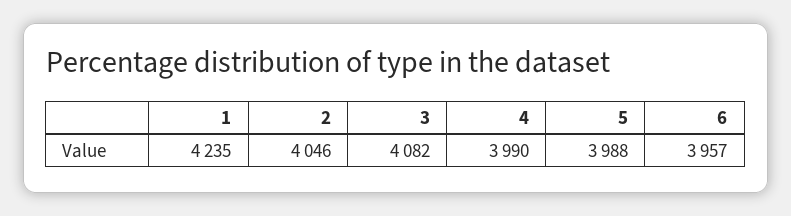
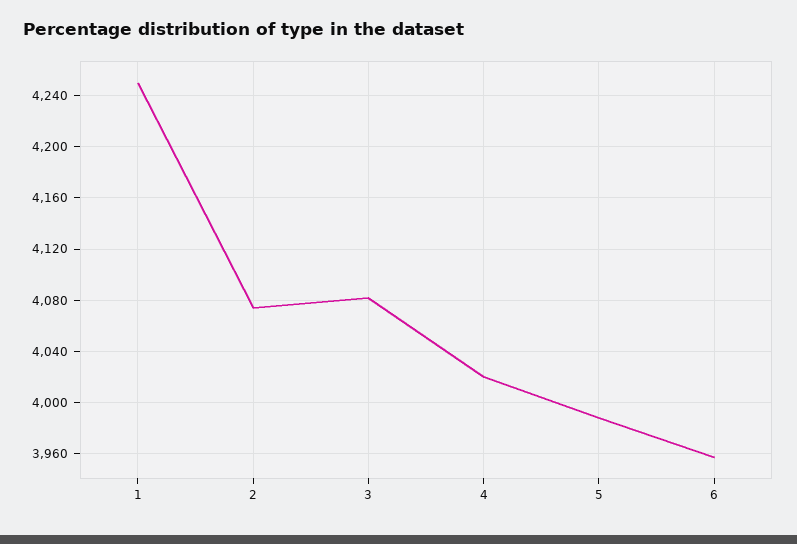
  {
-   "1": 4235,
+   "1": 4250,
-   "2": 4046,
+   "2": 4075,
    "3": 4082,
-   "4": 3990,
+   "4": 4020,
    "5": 3988,
    "6": 3957
  }

